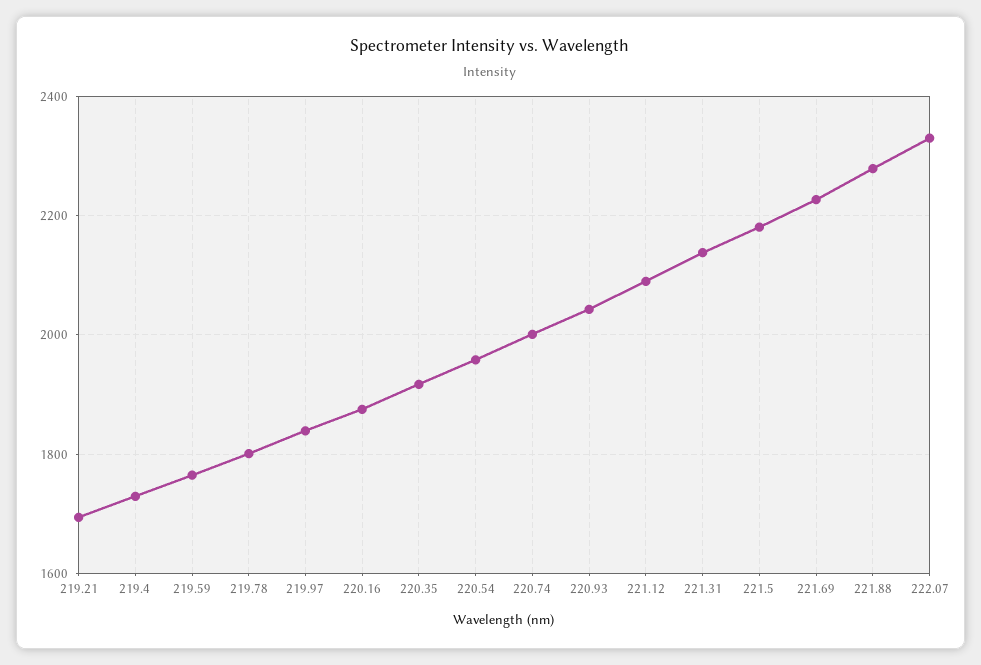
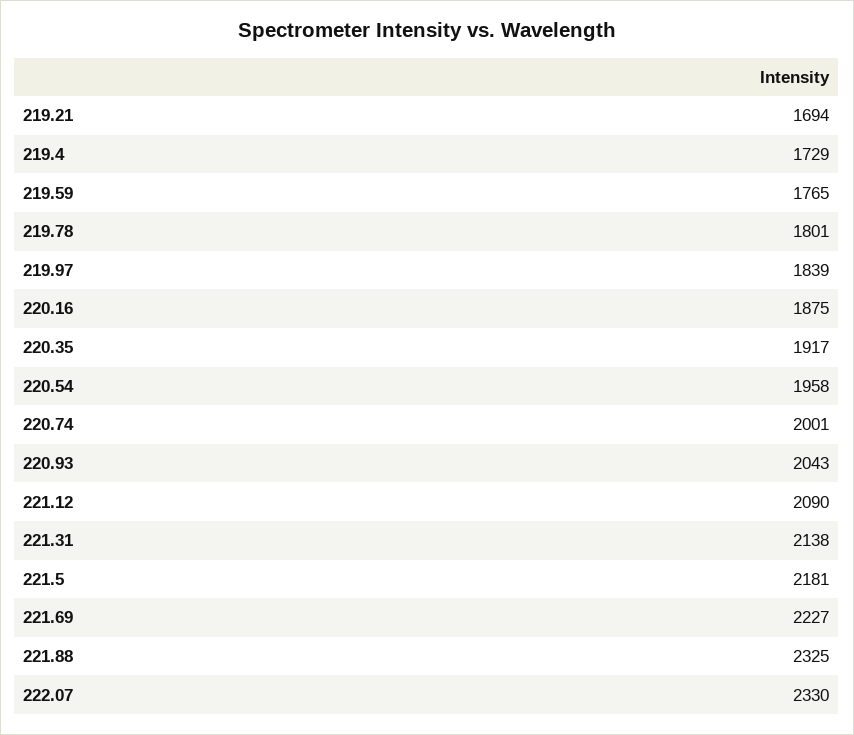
  {
    "219.21": 1694,
    "219.4": 1729,
    "219.59": 1765,
    "219.78": 1801,
    "219.97": 1839,
    "220.16": 1875,
    "220.35": 1917,
    "220.54": 1958,
    "220.74": 2001,
    "220.93": 2043,
    "221.12": 2090,
    "221.31": 2138,
    "221.5": 2181,
    "221.69": 2227,
-   "221.88": 2280,
+   "221.88": 2325,
    "222.07": 2330
  }

